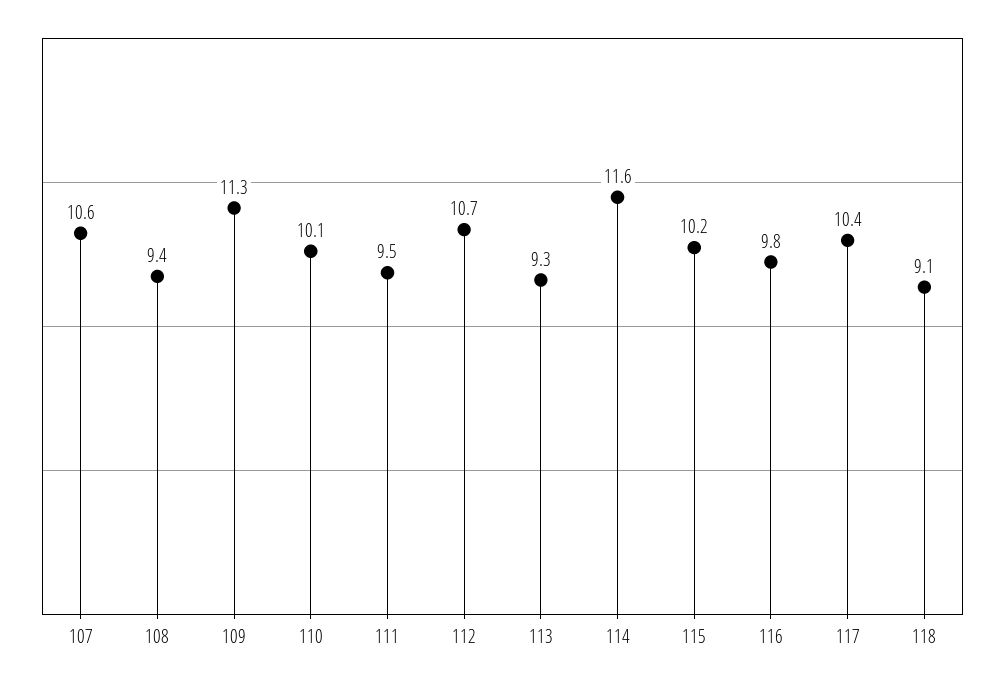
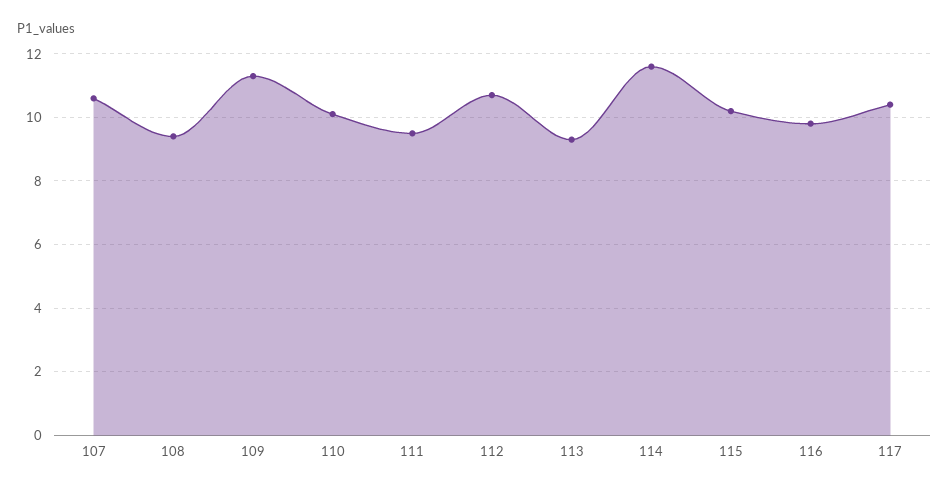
  {
    "107": 10.6,
    "108": 9.4,
    "109": 11.3,
    "110": 10.1,
    "111": 9.5,
    "112": 10.7,
    "113": 9.3,
    "114": 11.6,
    "115": 10.2,
    "116": 9.8,
-   "117": 10.4,
+   "117": 10.4
-   "118": 9.1
  }

